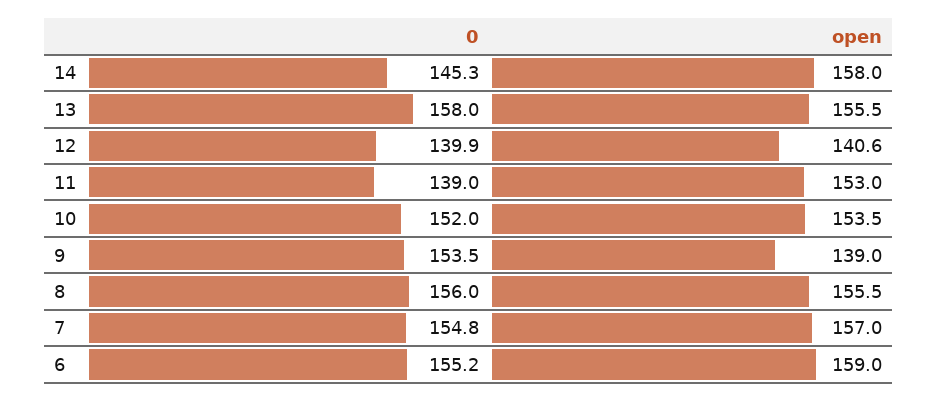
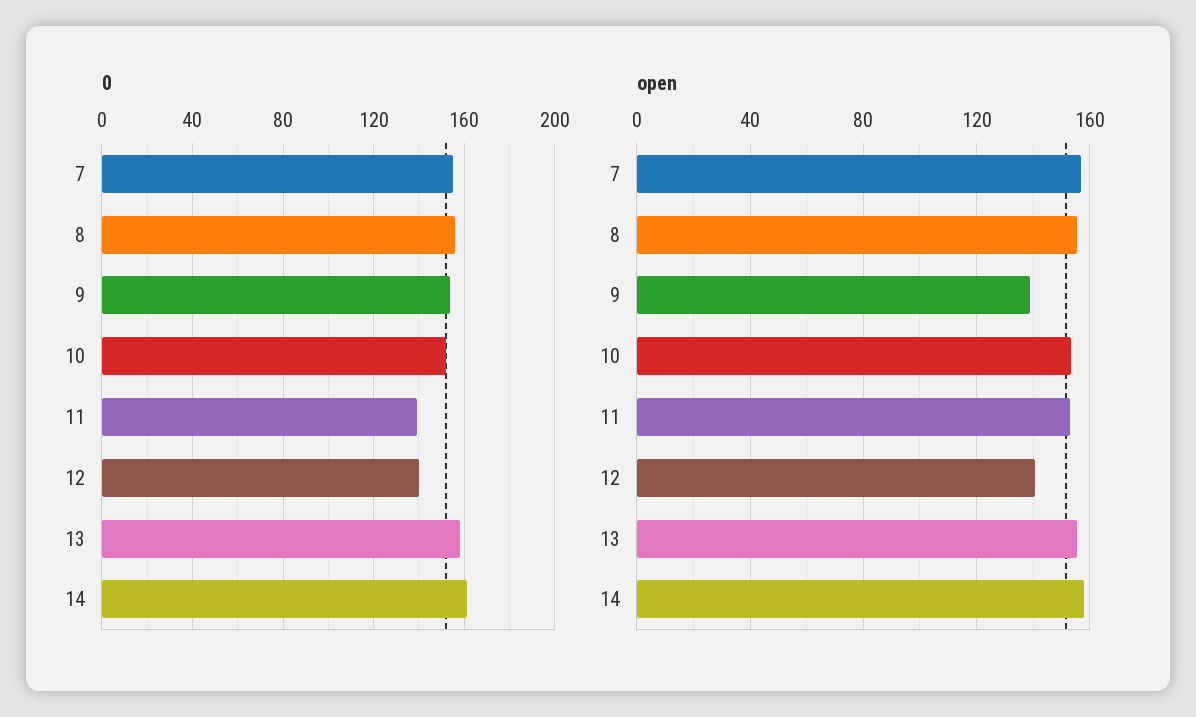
  {
    "0": {
-     "14": 145.3,
+     "14": 160,
      "13": 158,
      "12": 139.9,
      "11": 139,
      "10": 152,
      "9": 153.5,
      "8": 156,
-     "7": 154.8,
+     "7": 154.8
-     "6": 155.2
    },
    "open": {
      "14": 158,
      "13": 155.5,
      "12": 140.6,
      "11": 153,
      "10": 153.5,
      "9": 139,
      "8": 155.5,
-     "7": 157,
+     "7": 157
-     "6": 159
    }
  }

